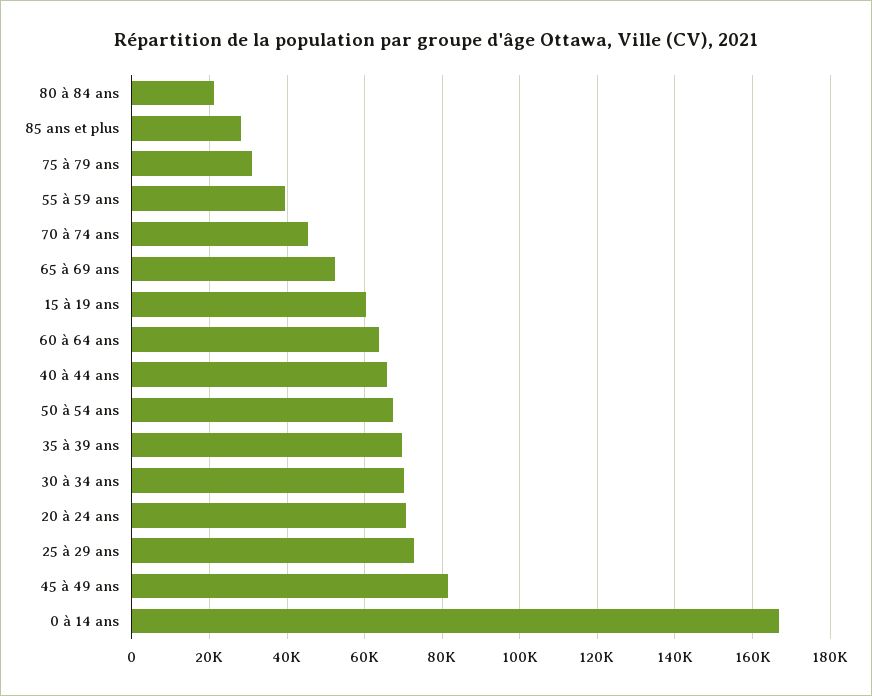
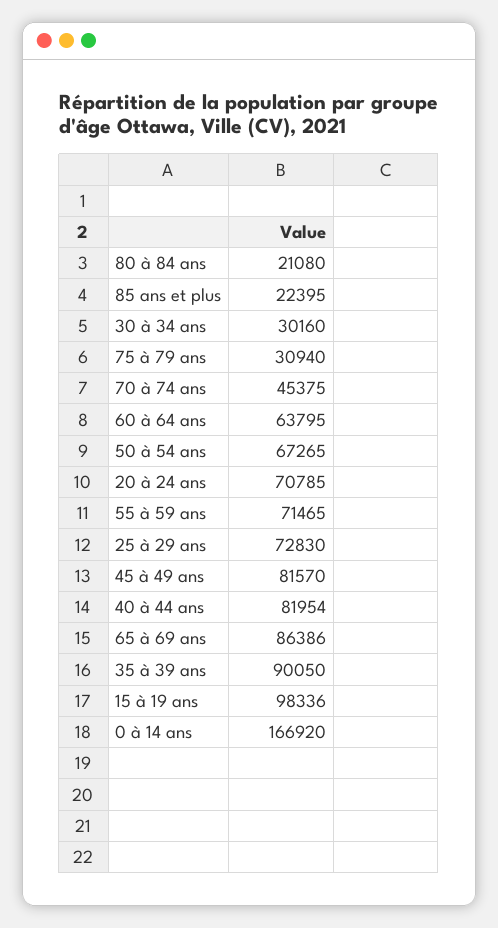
  {
    "80 à 84 ans": 21080,
-   "85 ans et plus": 28000,
+   "85 ans et plus": 22395,
    "75 à 79 ans": 30940,
-   "55 à 59 ans": 40000,
+   "55 à 59 ans": 71465,
    "70 à 74 ans": 45375,
-   "65 à 69 ans": 52000,
+   "65 à 69 ans": 86386,
-   "15 à 19 ans": 60000,
+   "15 à 19 ans": 98336,
    "60 à 64 ans": 63795,
-   "40 à 44 ans": 66000,
+   "40 à 44 ans": 81954,
    "50 à 54 ans": 67265,
-   "35 à 39 ans": 70000,
+   "35 à 39 ans": 90050,
-   "30 à 34 ans": 70000,
+   "30 à 34 ans": 30160,
    "20 à 24 ans": 70785,
    "25 à 29 ans": 72830,
    "45 à 49 ans": 81570,
    "0 à 14 ans": 166920
  }

